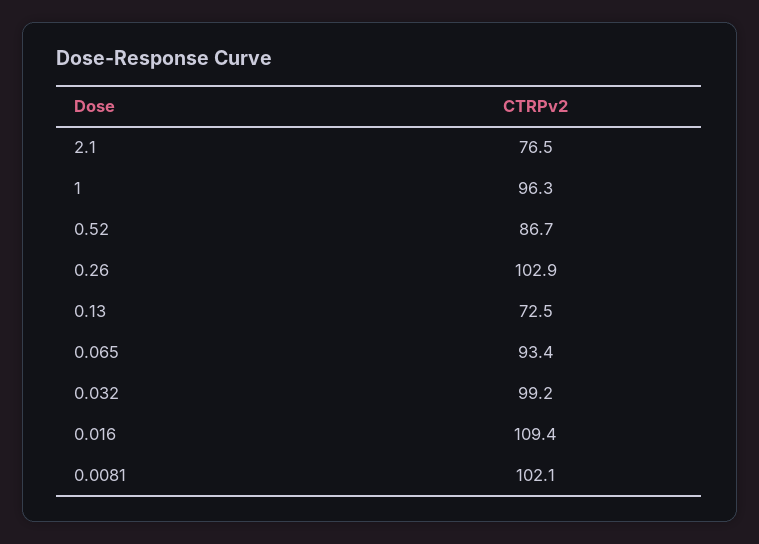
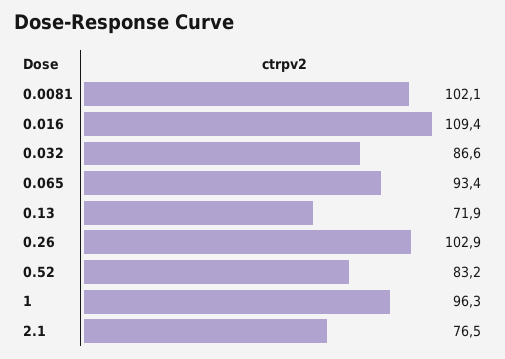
  {
    "2.1": 76.5,
    "1": 96.3,
-   "0.52": 86.7,
+   "0.52": 83.2,
    "0.26": 102.9,
-   "0.13": 72.5,
+   "0.13": 71.9,
    "0.065": 93.4,
-   "0.032": 99.2,
+   "0.032": 86.6,
    "0.016": 109.4,
    "0.0081": 102.1
  }

